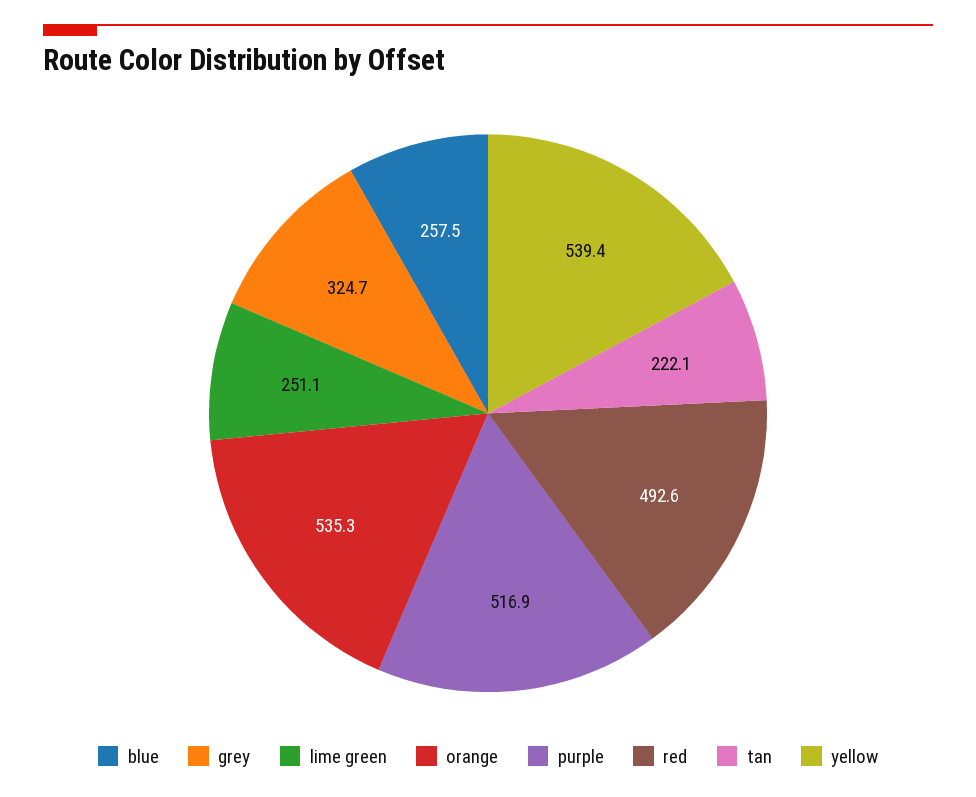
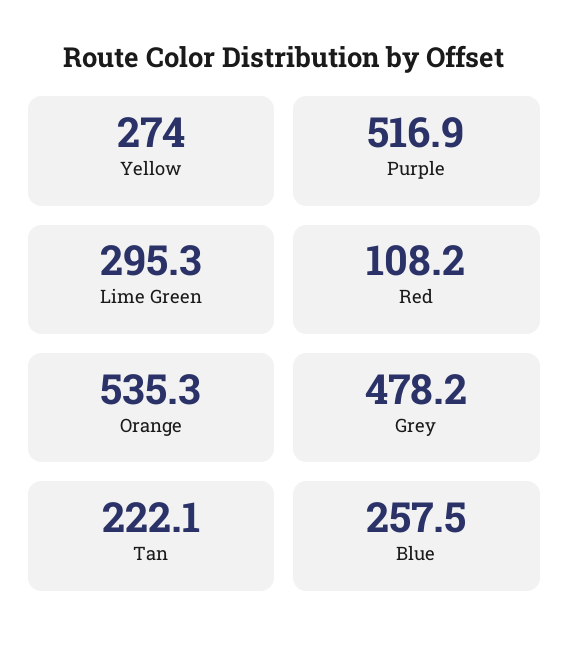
  {
    "blue": 257.5,
-   "grey": 324.7,
+   "grey": 478.2,
-   "lime green": 251.1,
+   "lime green": 295.3,
    "orange": 535.3,
    "purple": 516.9,
-   "red": 492.6,
+   "red": 108.2,
    "tan": 222.1,
-   "yellow": 539.4
+   "yellow": 274
  }

